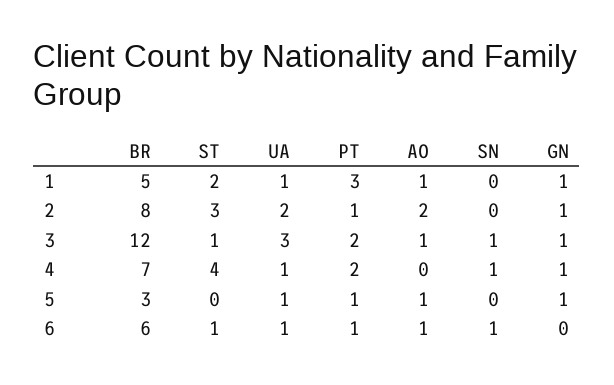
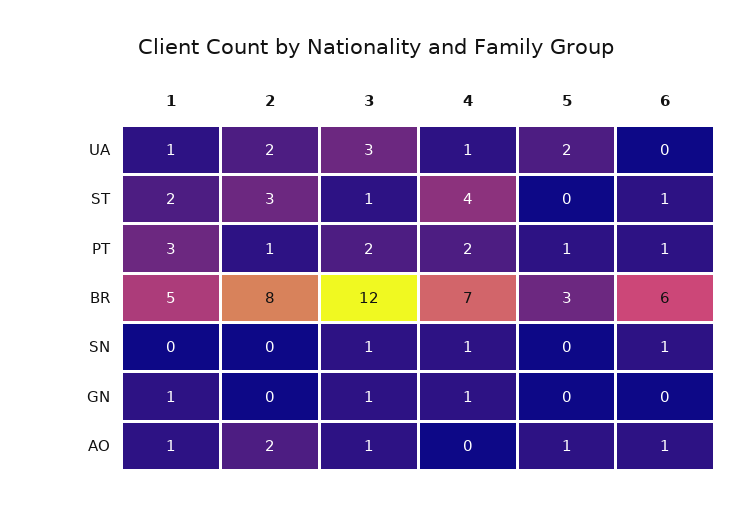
  {
    "BR": {
      "1": 5,
      "2": 8,
      "3": 12,
      "4": 7,
      "5": 3,
      "6": 6
    },
    "ST": {
      "1": 2,
      "2": 3,
      "3": 1,
      "4": 4,
      "5": 0,
      "6": 1
    },
    "UA": {
      "1": 1,
      "2": 2,
      "3": 3,
      "4": 1,
-     "5": 1,
+     "5": 2,
-     "6": 1
+     "6": 0
    },
    "PT": {
      "1": 3,
      "2": 1,
      "3": 2,
      "4": 2,
      "5": 1,
      "6": 1
    },
    "AO": {
      "1": 1,
      "2": 2,
      "3": 1,
      "4": 0,
      "5": 1,
      "6": 1
    },
    "SN": {
      "1": 0,
      "2": 0,
      "3": 1,
      "4": 1,
      "5": 0,
      "6": 1
    },
    "GN": {
      "1": 1,
-     "2": 1,
+     "2": 0,
      "3": 1,
      "4": 1,
-     "5": 1,
+     "5": 0,
      "6": 0
    }
  }

